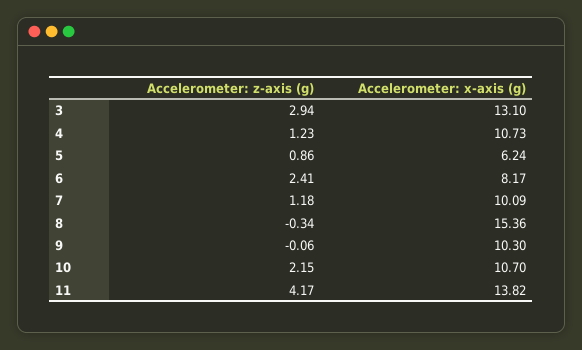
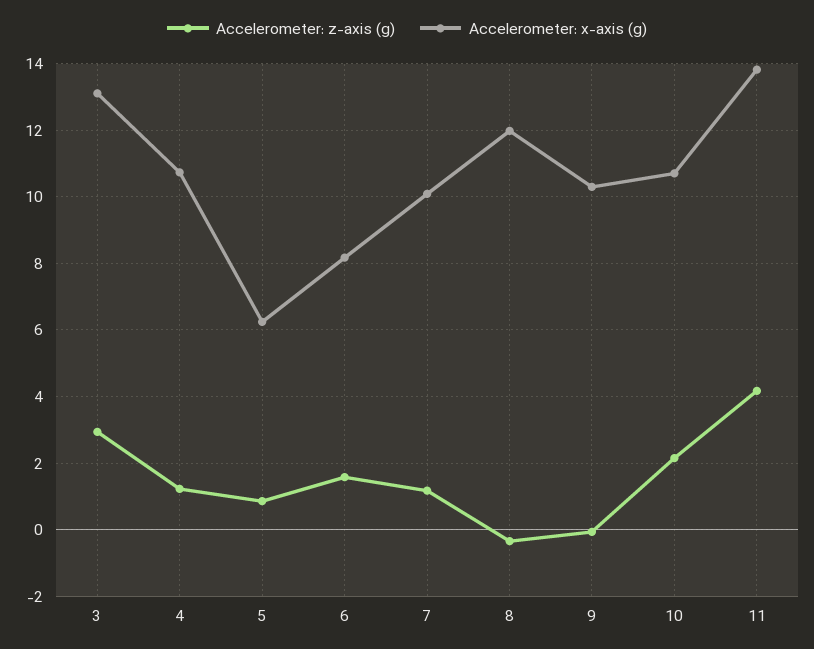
  {
    "Accelerometer: z-axis (g)": {
      "3": 2.94,
      "4": 1.23,
      "5": 0.86,
-     "6": 2.41,
+     "6": 1.6,
      "7": 1.18,
      "8": -0.34,
      "9": -0.06,
      "10": 2.15,
      "11": 4.17
    },
    "Accelerometer: x-axis (g)": {
      "3": 13.1,
      "4": 10.73,
      "5": 6.24,
      "6": 8.17,
      "7": 10.09,
-     "8": 15.36,
+     "8": 12,
      "9": 10.3,
      "10": 10.7,
      "11": 13.82
    }
  }

